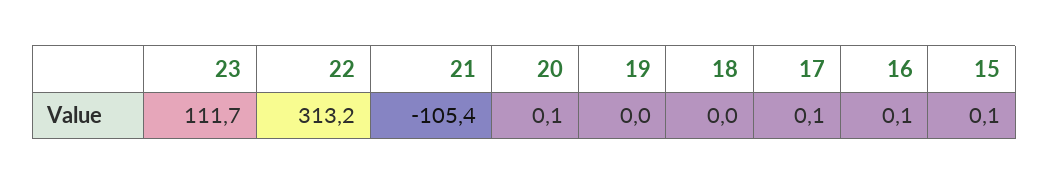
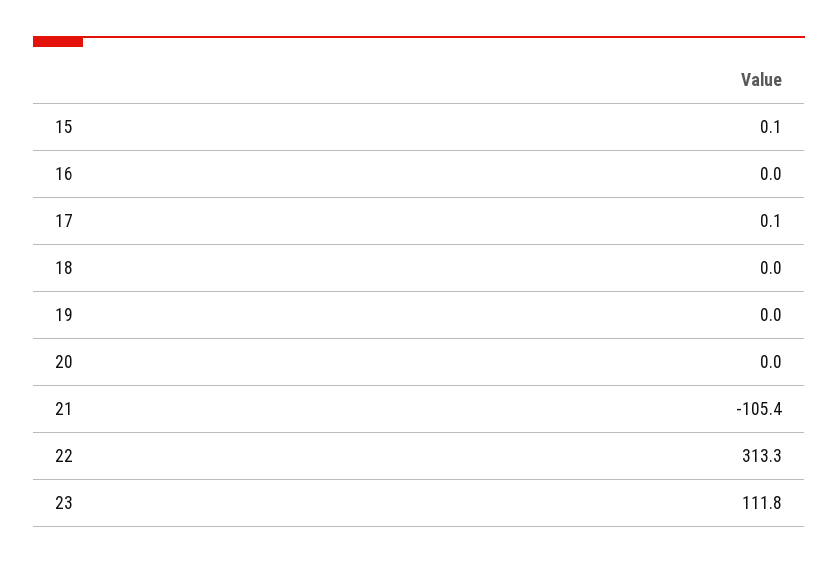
  {
-   "23": 111.7,
+   "23": 111.8,
-   "22": 313.2,
+   "22": 313.3,
    "21": -105.4,
-   "20": 0.1,
+   "20": 0,
    "19": 0,
    "18": 0,
    "17": 0.1,
-   "16": 0.1,
+   "16": 0,
    "15": 0.1
  }

